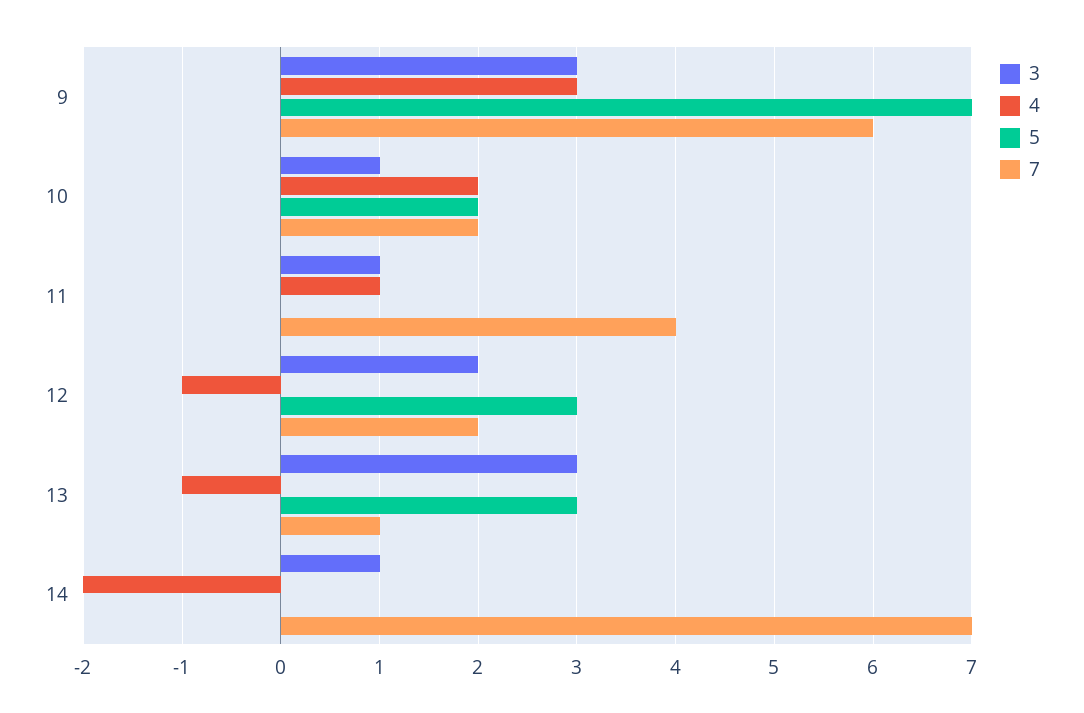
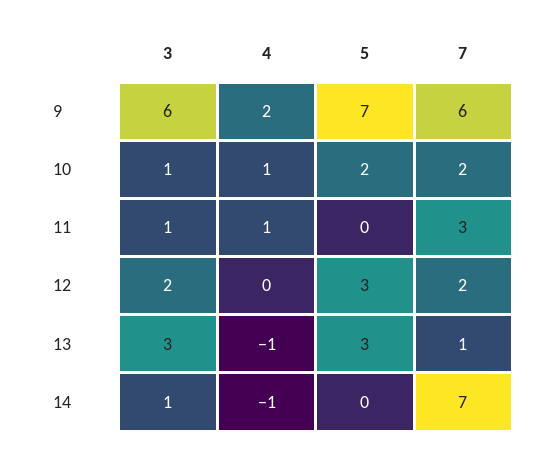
  {
    "3": {
-     "9": 3,
+     "9": 6,
      "10": 1,
      "11": 1,
      "12": 2,
      "13": 3,
      "14": 1
    },
    "4": {
-     "9": 3,
+     "9": 2,
-     "10": 2,
+     "10": 1,
      "11": 1,
-     "12": -1,
+     "12": 0,
      "13": -1,
-     "14": -2
+     "14": -1
    },
    "5": {
      "9": 7,
      "10": 2,
      "11": 0,
      "12": 3,
      "13": 3,
      "14": 0
    },
    "7": {
      "9": 6,
      "10": 2,
-     "11": 4,
+     "11": 3,
      "12": 2,
      "13": 1,
      "14": 7
    }
  }

